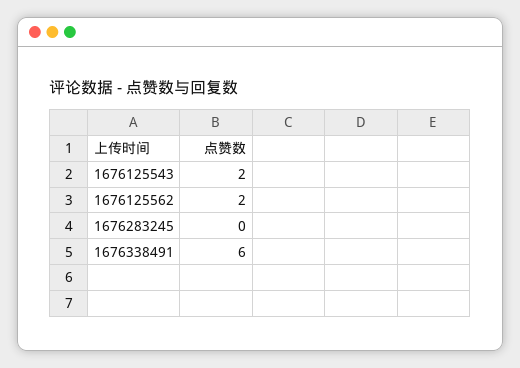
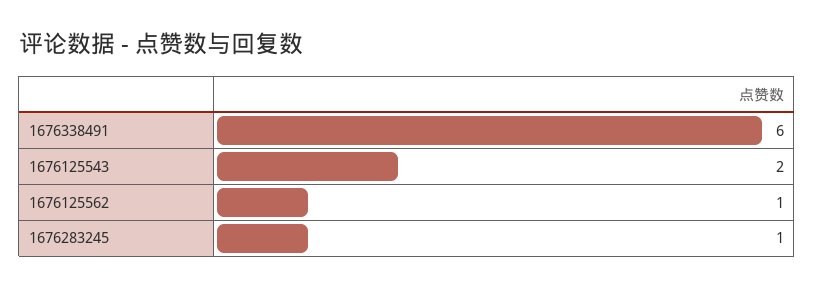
  {
    "1676125543": 2,
-   "1676125562": 2,
+   "1676125562": 1,
-   "1676283245": 0,
+   "1676283245": 1,
    "1676338491": 6
  }

